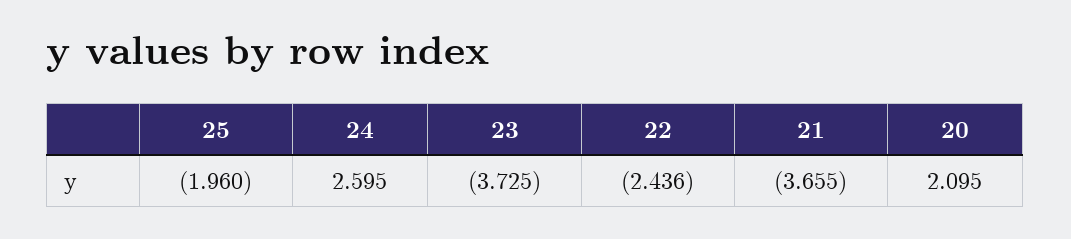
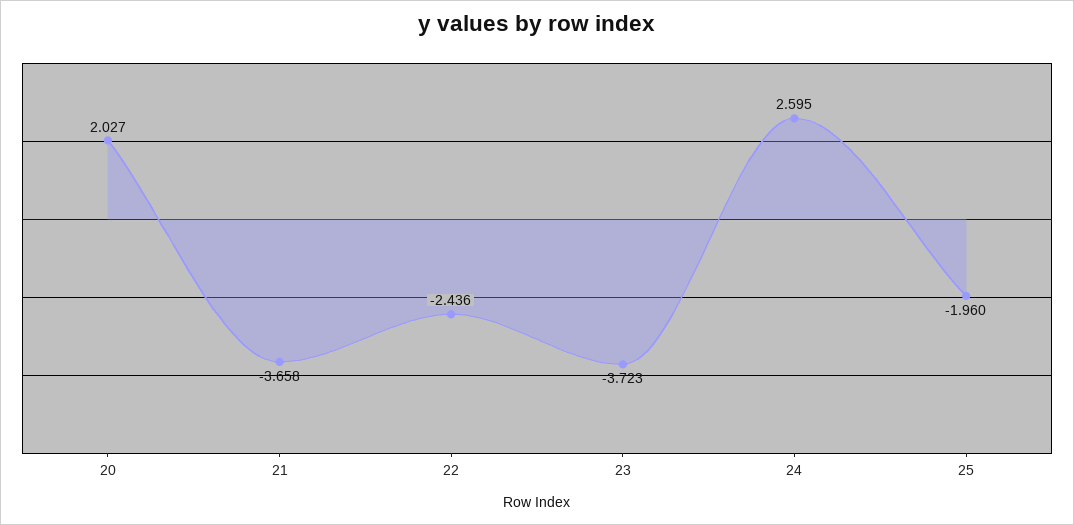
  {
    "25": -1.96,
    "24": 2.595,
-   "23": -3.725,
+   "23": -3.723,
    "22": -2.436,
-   "21": -3.655,
+   "21": -3.658,
-   "20": 2.095
+   "20": 2.027
  }

